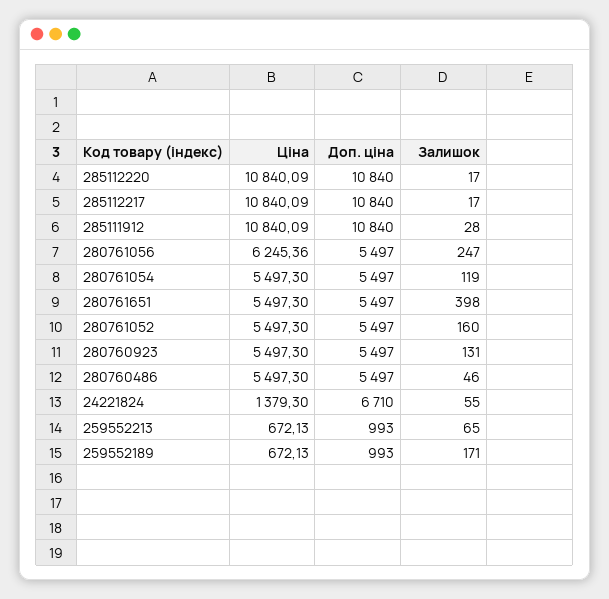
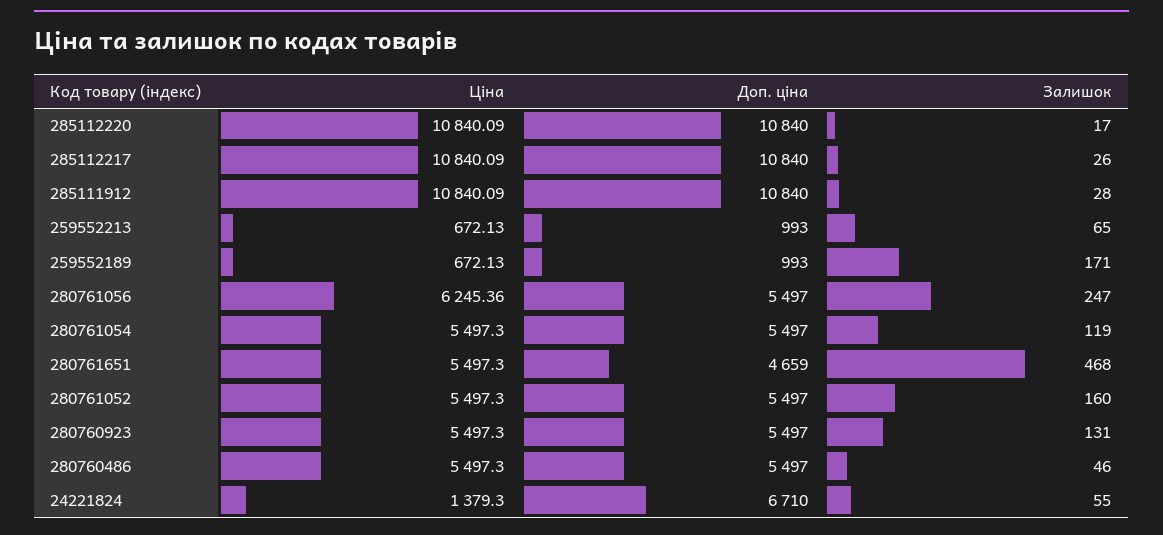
  {
    "Ціна": {
      "285112220": 10840.09,
      "285112217": 10840.09,
      "285111912": 10840.09,
      "280761056": 6245.36,
      "280761054": 5497.3,
      "280761651": 5497.3,
      "280761052": 5497.3,
      "280760923": 5497.3,
      "280760486": 5497.3,
      "24221824": 1379.3,
      "259552213": 672.13,
      "259552189": 672.13
    },
    "Доп. ціна": {
      "285112220": 10840,
      "285112217": 10840,
      "285111912": 10840,
      "280761056": 5497,
      "280761054": 5497,
-     "280761651": 5497,
+     "280761651": 4659,
      "280761052": 5497,
      "280760923": 5497,
      "280760486": 5497,
      "24221824": 6710,
      "259552213": 993,
      "259552189": 993
    },
    "Залишок": {
      "285112220": 17,
-     "285112217": 17,
+     "285112217": 26,
      "285111912": 28,
      "280761056": 247,
      "280761054": 119,
-     "280761651": 398,
+     "280761651": 468,
      "280761052": 160,
      "280760923": 131,
      "280760486": 46,
      "24221824": 55,
      "259552213": 65,
      "259552189": 171
    }
  }

